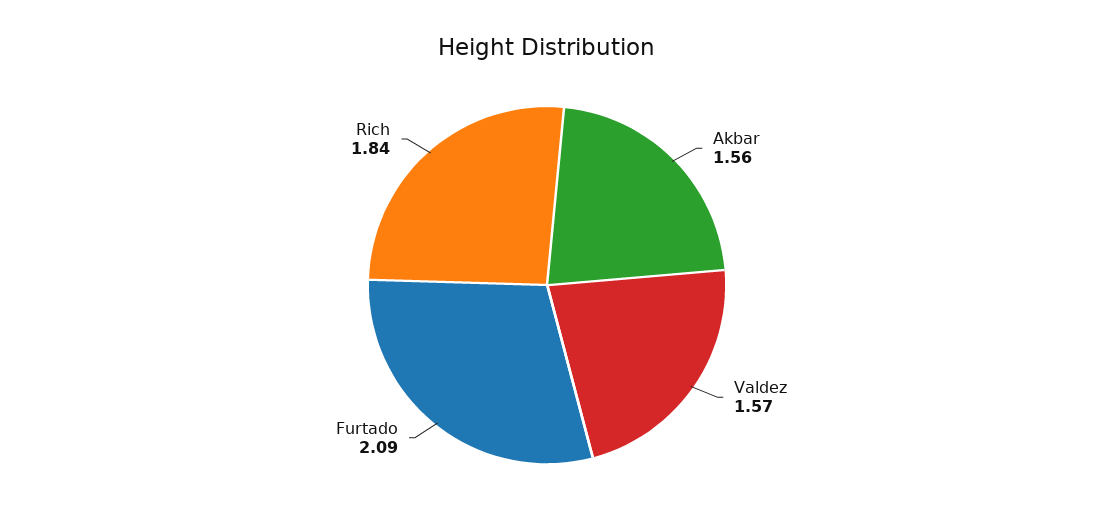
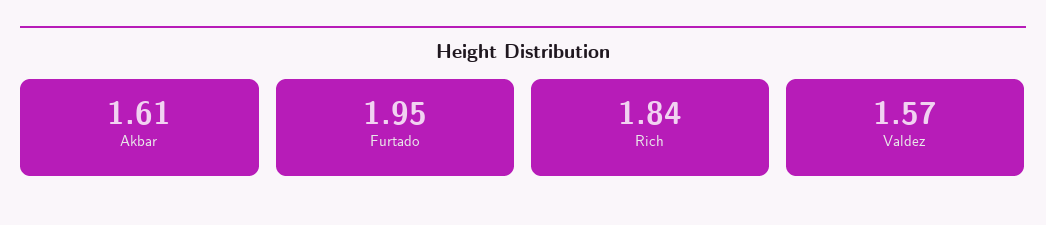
  {
-   "Akbar": 1.56,
+   "Akbar": 1.61,
    "Valdez": 1.57,
-   "Furtado": 2.09,
+   "Furtado": 1.95,
    "Rich": 1.84
  }

